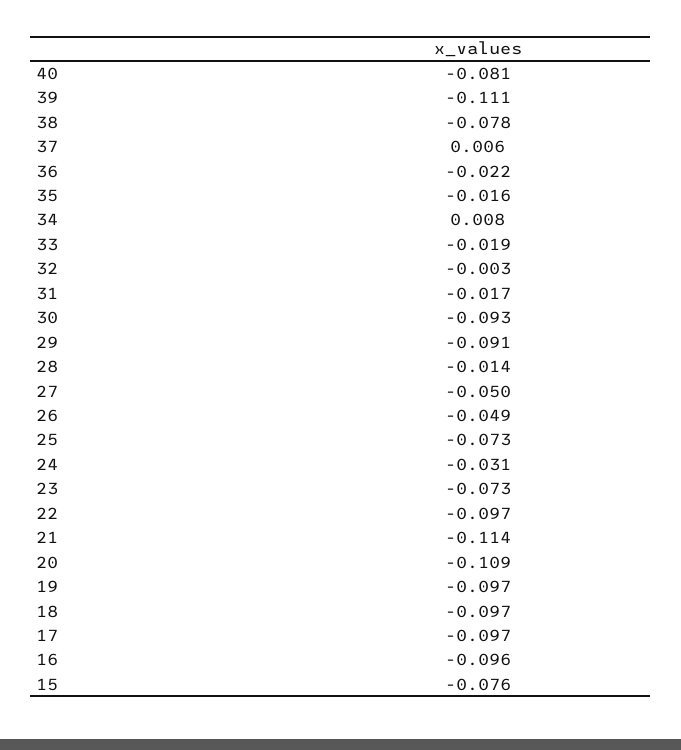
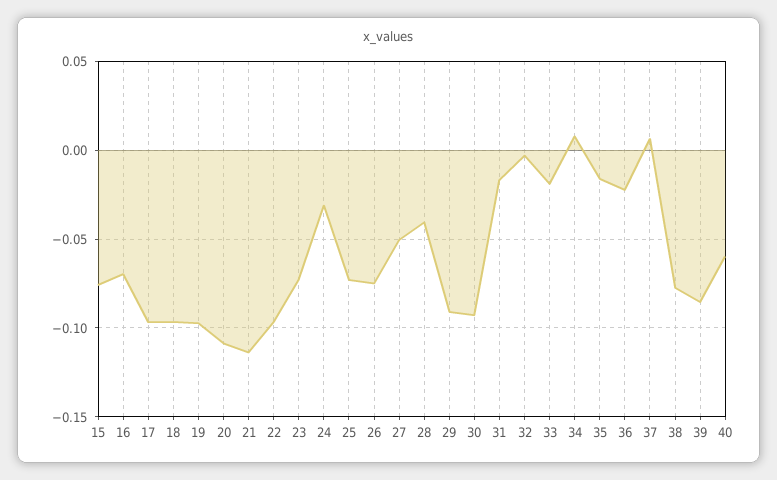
  {
-   "40": -0.081,
+   "40": -0.06,
-   "39": -0.111,
+   "39": -0.085,
    "38": -0.078,
    "37": 0.006,
    "36": -0.022,
    "35": -0.016,
    "34": 0.008,
    "33": -0.019,
    "32": -0.003,
    "31": -0.017,
    "30": -0.093,
    "29": -0.091,
-   "28": -0.014,
+   "28": -0.04,
    "27": -0.05,
-   "26": -0.049,
+   "26": -0.075,
    "25": -0.073,
    "24": -0.031,
    "23": -0.073,
    "22": -0.097,
    "21": -0.114,
    "20": -0.109,
    "19": -0.097,
    "18": -0.097,
    "17": -0.097,
-   "16": -0.096,
+   "16": -0.07,
    "15": -0.076
  }

